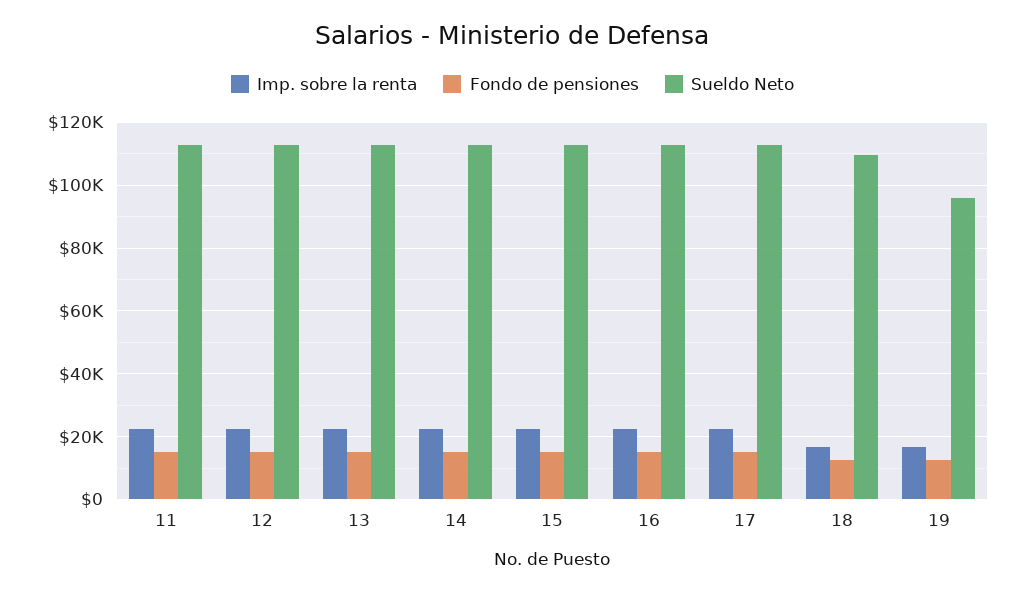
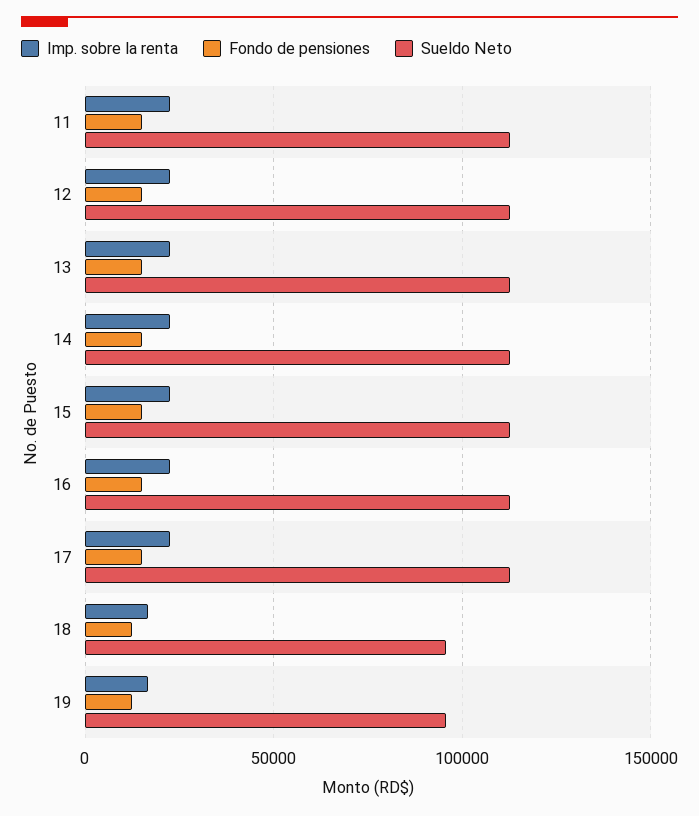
  {
    "Imp. sobre la renta": {
      "11": 22000,
      "12": 22000,
      "13": 22000,
      "14": 22000,
      "15": 22000,
      "16": 22000,
      "17": 22000,
      "18": 16000,
      "19": 16000
    },
    "Fondo de pensiones": {
      "11": 16000,
      "12": 16000,
      "13": 16000,
      "14": 16000,
      "15": 16000,
      "16": 16000,
      "17": 16000,
      "18": 12000,
      "19": 12000
    },
    "Sueldo Neto": {
      "11": 112000,
      "12": 112000,
      "13": 112000,
      "14": 112000,
      "15": 112000,
      "16": 112000,
      "17": 112000,
-     "18": 110000,
+     "18": 95000,
      "19": 96000
    }
  }

